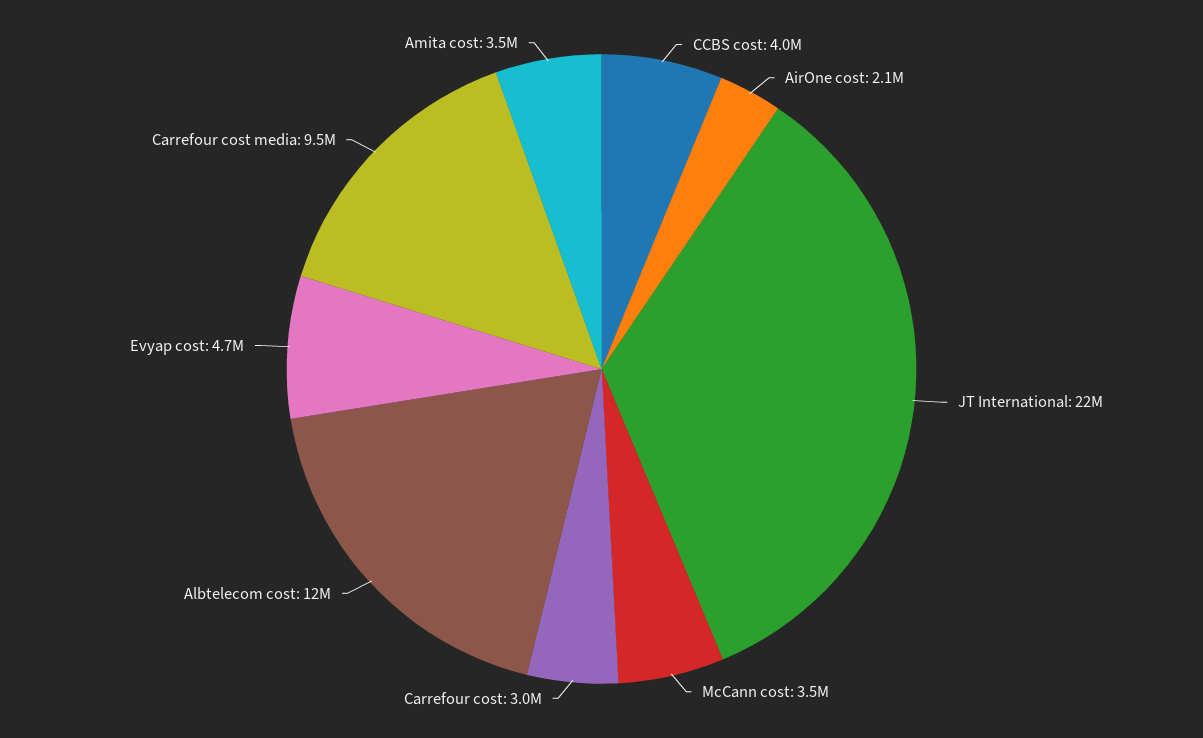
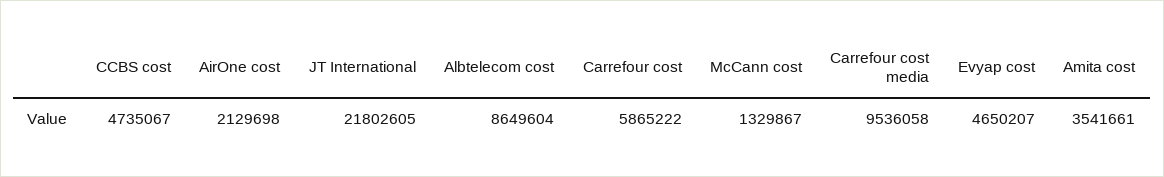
  {
-   "CCBS cost": 4000000,
+   "CCBS cost": 4735067,
    "AirOne cost": 2129698,
    "JT International": 21802605,
-   "McCann cost": 3500000,
+   "McCann cost": 1329867,
-   "Carrefour cost": 3000000,
+   "Carrefour cost": 5865222,
-   "Albtelecom cost": 12000000,
+   "Albtelecom cost": 8649604,
    "Evyap cost": 4650207,
    "Carrefour cost media": 9536058,
    "Amita cost": 3541661
  }

